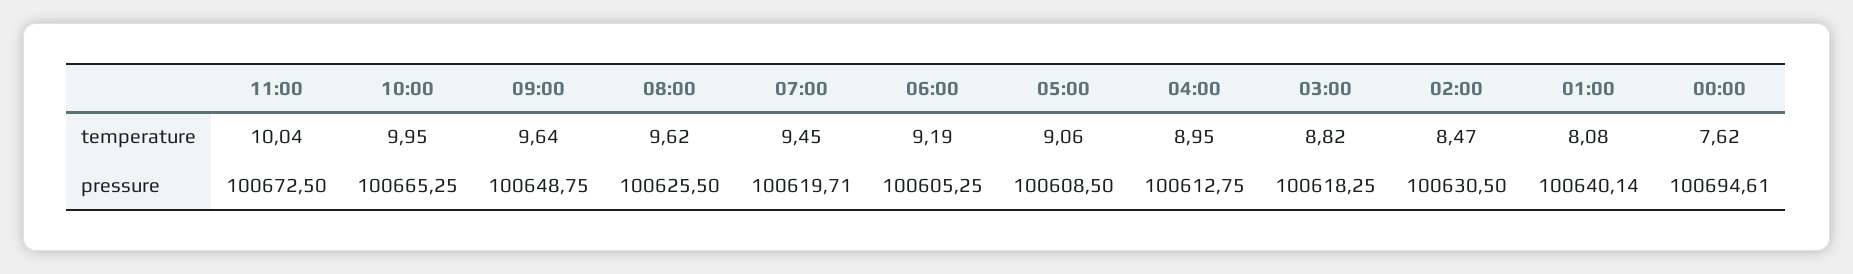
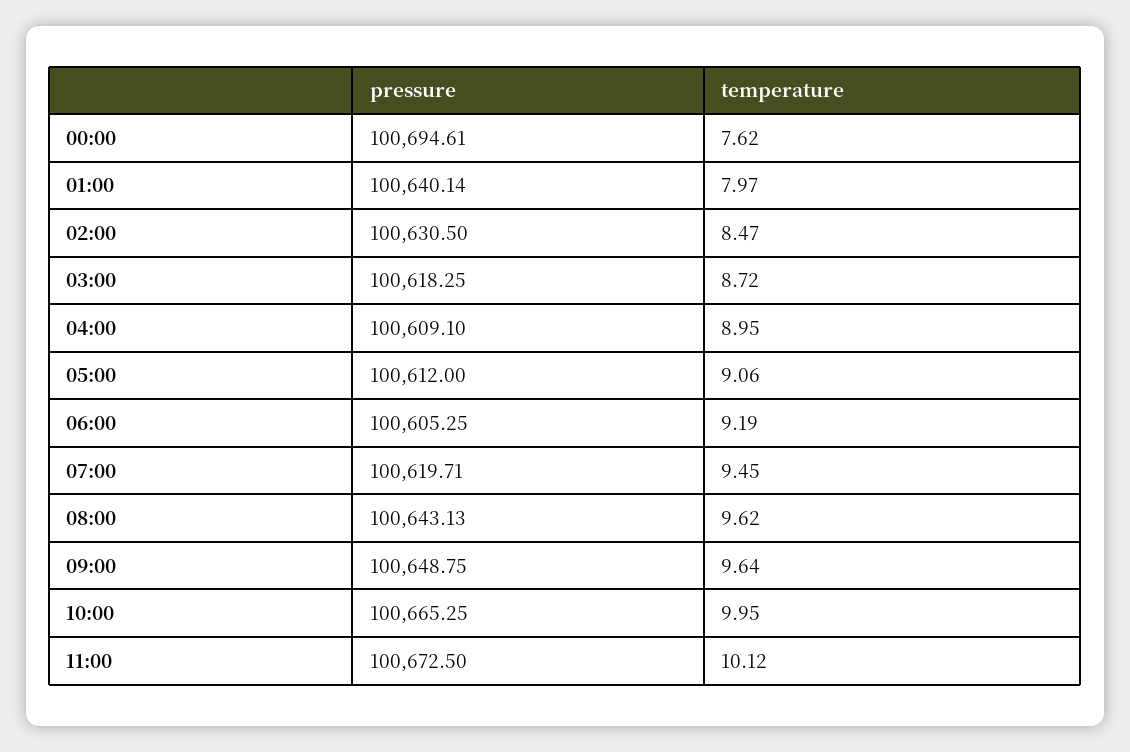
  {
    "11:00": {
-     "temperature": 10.04,
+     "temperature": 10.12,
      "pressure": 100672.5
    },
    "10:00": {
      "temperature": 9.95,
      "pressure": 100665.25
    },
    "09:00": {
      "temperature": 9.64,
      "pressure": 100648.75
    },
    "08:00": {
      "temperature": 9.62,
-     "pressure": 100625.5
+     "pressure": 100643.13
    },
    "07:00": {
      "temperature": 9.45,
      "pressure": 100619.71
    },
    "06:00": {
      "temperature": 9.19,
      "pressure": 100605.25
    },
    "05:00": {
      "temperature": 9.06,
-     "pressure": 100608.5
+     "pressure": 100612
    },
    "04:00": {
      "temperature": 8.95,
-     "pressure": 100612.75
+     "pressure": 100609.1
    },
    "03:00": {
-     "temperature": 8.82,
+     "temperature": 8.72,
      "pressure": 100618.25
    },
    "02:00": {
      "temperature": 8.47,
      "pressure": 100630.5
    },
    "01:00": {
-     "temperature": 8.08,
+     "temperature": 7.97,
      "pressure": 100640.14
    },
    "00:00": {
      "temperature": 7.62,
      "pressure": 100694.61
    }
  }

